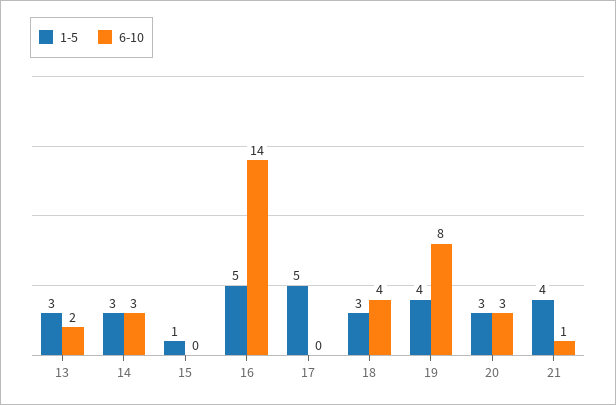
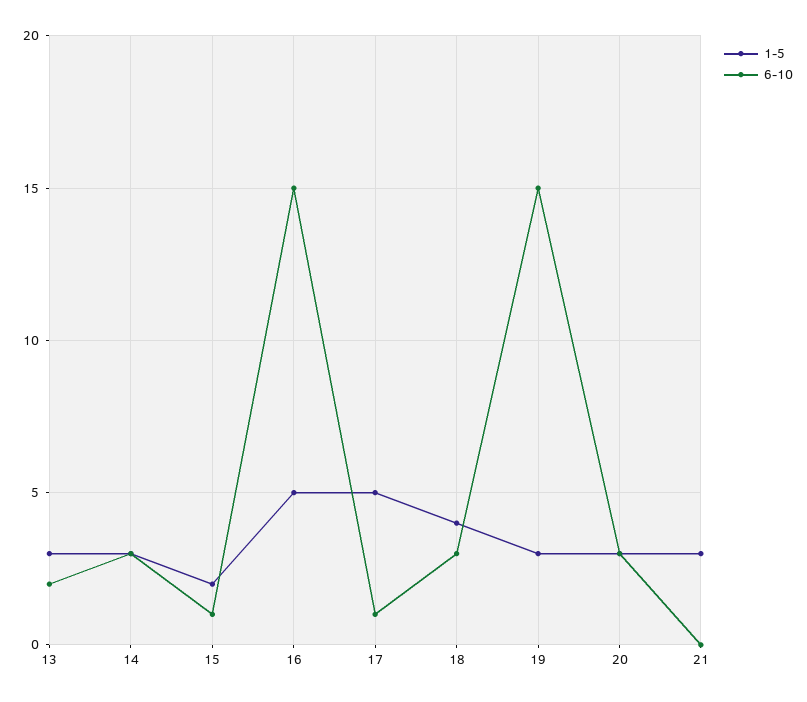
  {
    "1-5": {
      "13": 3,
      "14": 3,
-     "15": 1,
+     "15": 2,
      "16": 5,
      "17": 5,
-     "18": 3,
+     "18": 4,
-     "19": 4,
+     "19": 3,
      "20": 3,
-     "21": 4
+     "21": 3
    },
    "6-10": {
      "13": 2,
      "14": 3,
-     "15": 0,
+     "15": 1,
-     "16": 14,
+     "16": 15,
-     "17": 0,
+     "17": 1,
-     "18": 4,
+     "18": 3,
-     "19": 8,
+     "19": 15,
      "20": 3,
-     "21": 1
+     "21": 0
    }
  }

